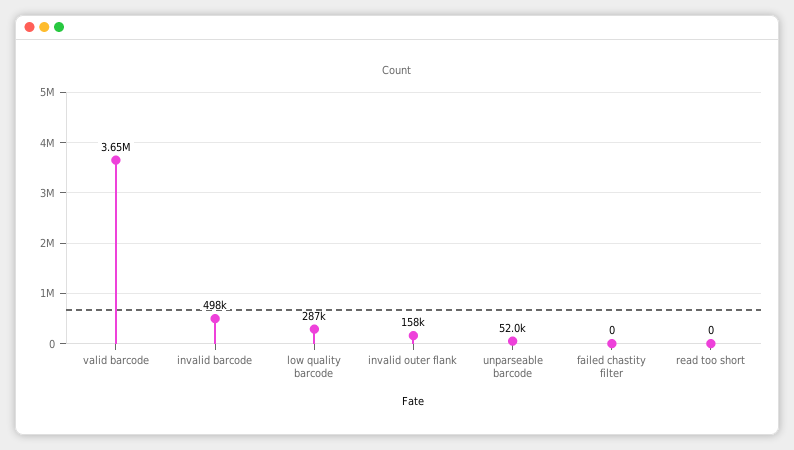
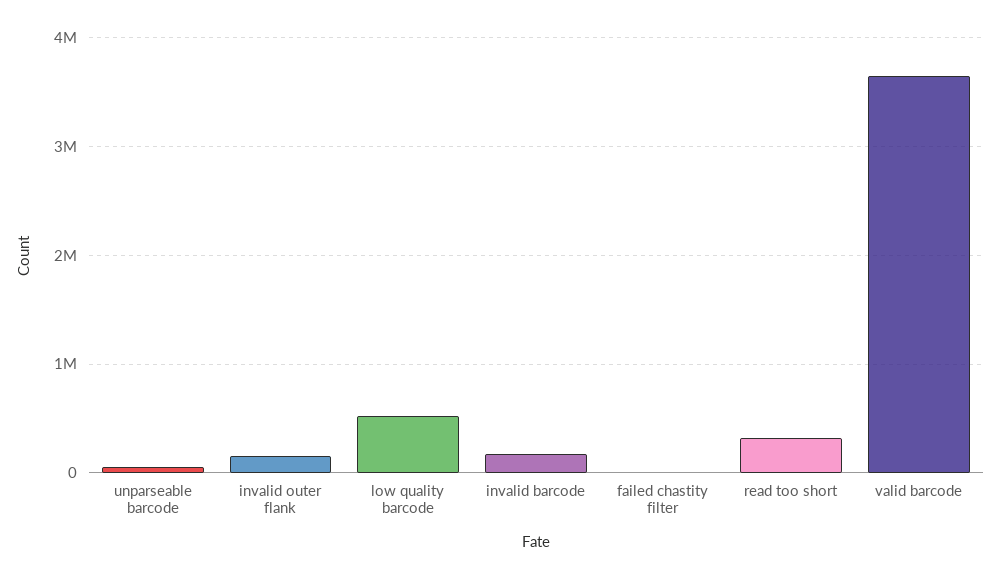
  {
    "valid barcode": 3650000,
-   "invalid barcode": 498000,
+   "invalid barcode": 200000,
-   "low quality barcode": 287000,
+   "low quality barcode": 500000,
    "invalid outer flank": 158000,
    "unparseable barcode": 52000,
    "failed chastity filter": 0,
-   "read too short": 0
+   "read too short": 300000
  }

